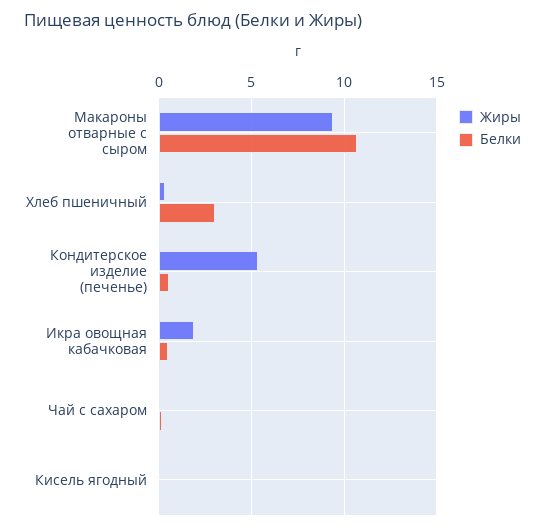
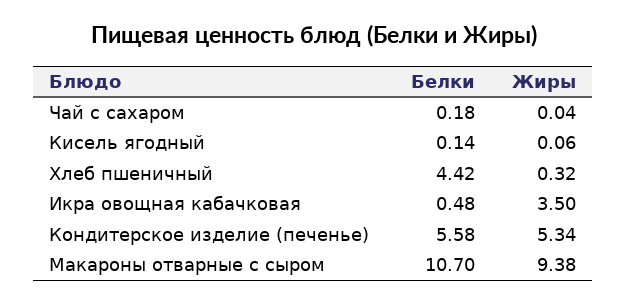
  {
    "Жиры": {
      "Макароны отварные с сыром": 9.38,
      "Хлеб пшеничный": 0.32,
      "Кондитерское изделие (печенье)": 5.34,
-     "Икра овощная кабачковая": 2,
+     "Икра овощная кабачковая": 3.5,
      "Чай с сахаром": 0.04,
      "Кисель ягодный": 0.06
    },
    "Белки": {
      "Макароны отварные с сыром": 10.7,
-     "Хлеб пшеничный": 3,
+     "Хлеб пшеничный": 4.42,
-     "Кондитерское изделие (печенье)": 0.5,
+     "Кондитерское изделие (печенье)": 5.58,
      "Икра овощная кабачковая": 0.48,
      "Чай с сахаром": 0.18,
      "Кисель ягодный": 0.14
    }
  }

